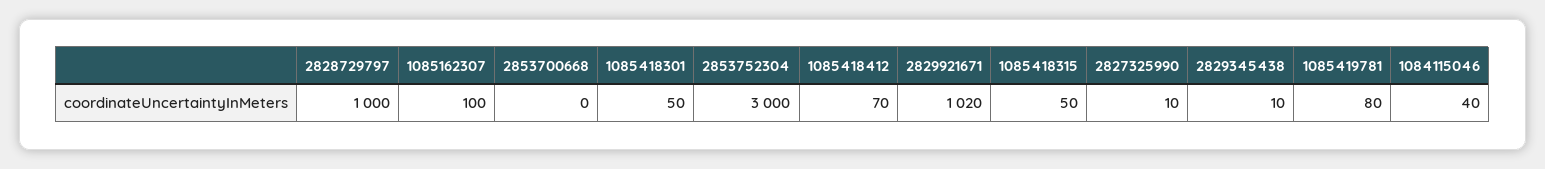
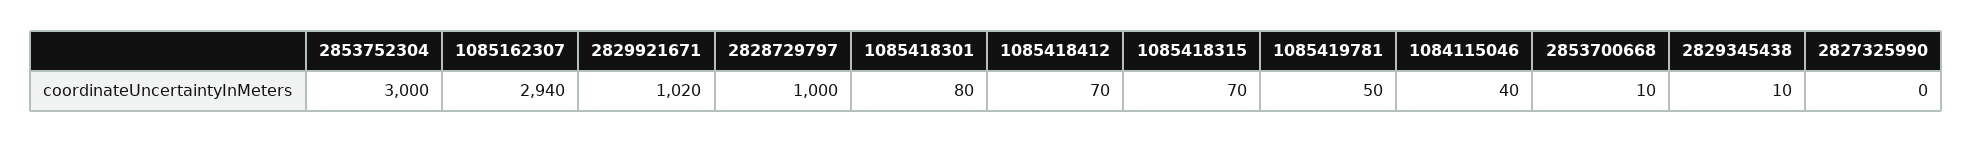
  {
    "2828729797": 1000,
-   "1085162307": 100,
+   "1085162307": 2940,
-   "2853700668": 0,
+   "2853700668": 10,
-   "1085418301": 50,
+   "1085418301": 80,
    "2853752304": 3000,
    "1085418412": 70,
    "2829921671": 1020,
-   "1085418315": 50,
+   "1085418315": 70,
-   "2827325990": 10,
+   "2827325990": 0,
    "2829345438": 10,
-   "1085419781": 80,
+   "1085419781": 50,
    "1084115046": 40
  }

